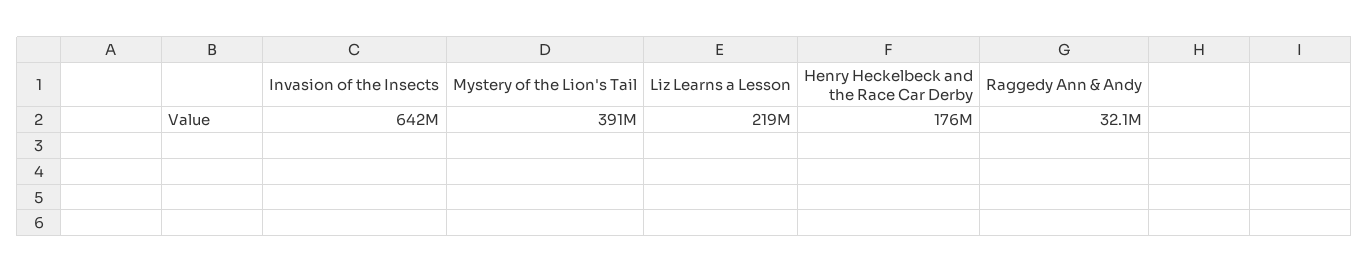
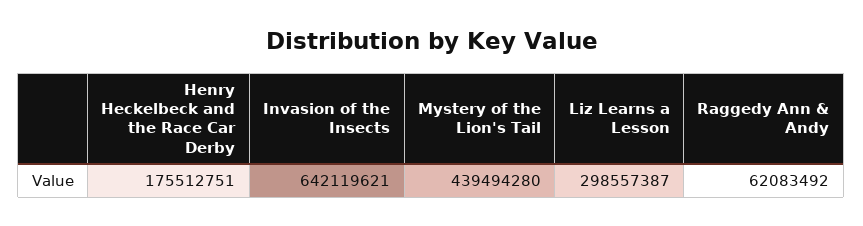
  {
    "Invasion of the Insects": 642119621,
-   "Mystery of the Lion's Tail": 391000000,
+   "Mystery of the Lion's Tail": 439494280,
-   "Liz Learns a Lesson": 219000000,
+   "Liz Learns a Lesson": 298557387,
    "Henry Heckelbeck and the Race Car Derby": 175512751,
-   "Raggedy Ann & Andy": 32100000
+   "Raggedy Ann & Andy": 62083492
  }

